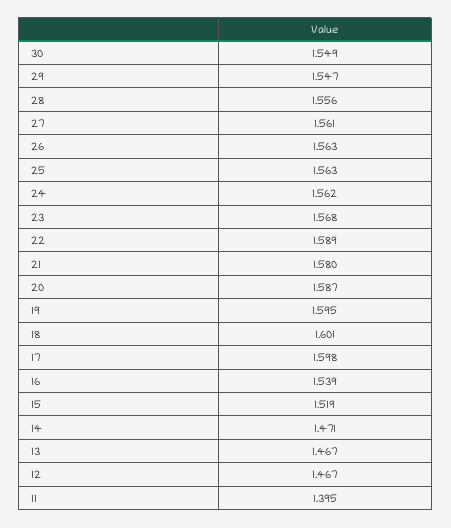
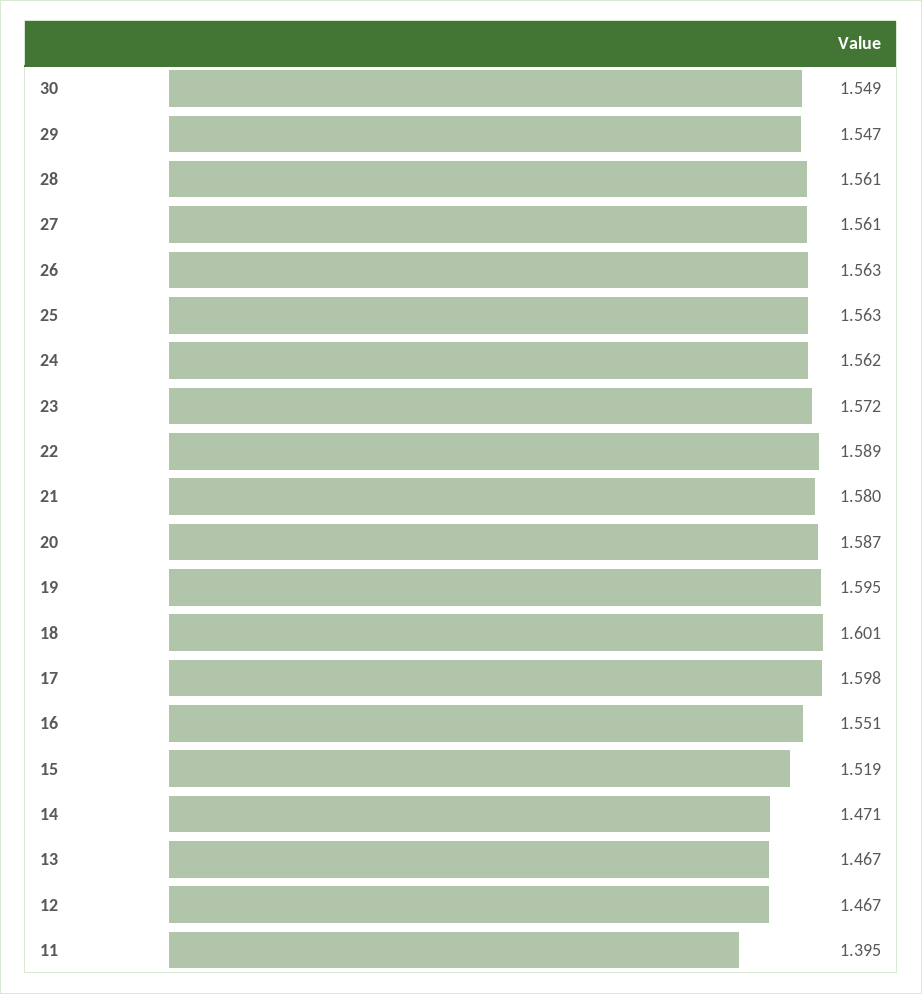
  {
    "30": 1.549,
    "29": 1.547,
-   "28": 1.556,
+   "28": 1.561,
    "27": 1.561,
    "26": 1.563,
    "25": 1.563,
    "24": 1.562,
-   "23": 1.568,
+   "23": 1.572,
    "22": 1.589,
    "21": 1.58,
    "20": 1.587,
    "19": 1.595,
    "18": 1.601,
    "17": 1.598,
-   "16": 1.539,
+   "16": 1.551,
    "15": 1.519,
    "14": 1.471,
    "13": 1.467,
    "12": 1.467,
    "11": 1.395
  }

